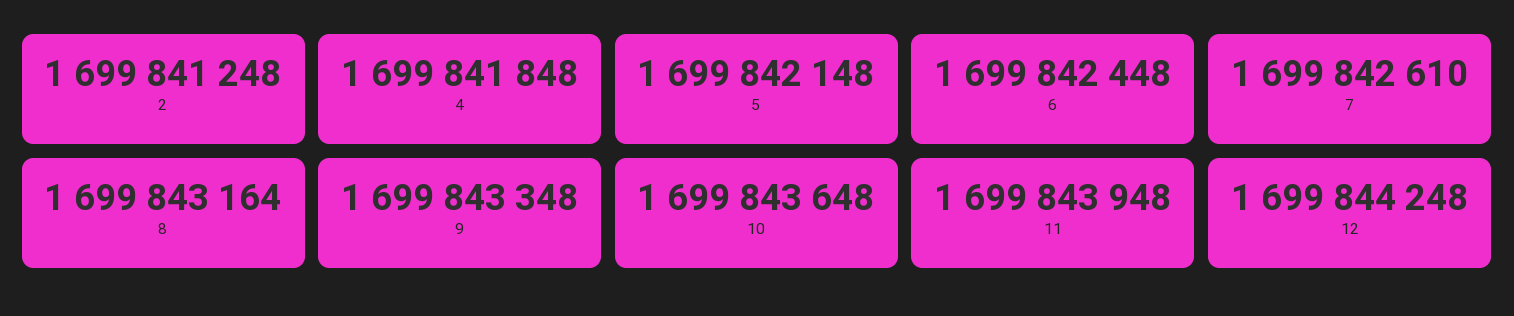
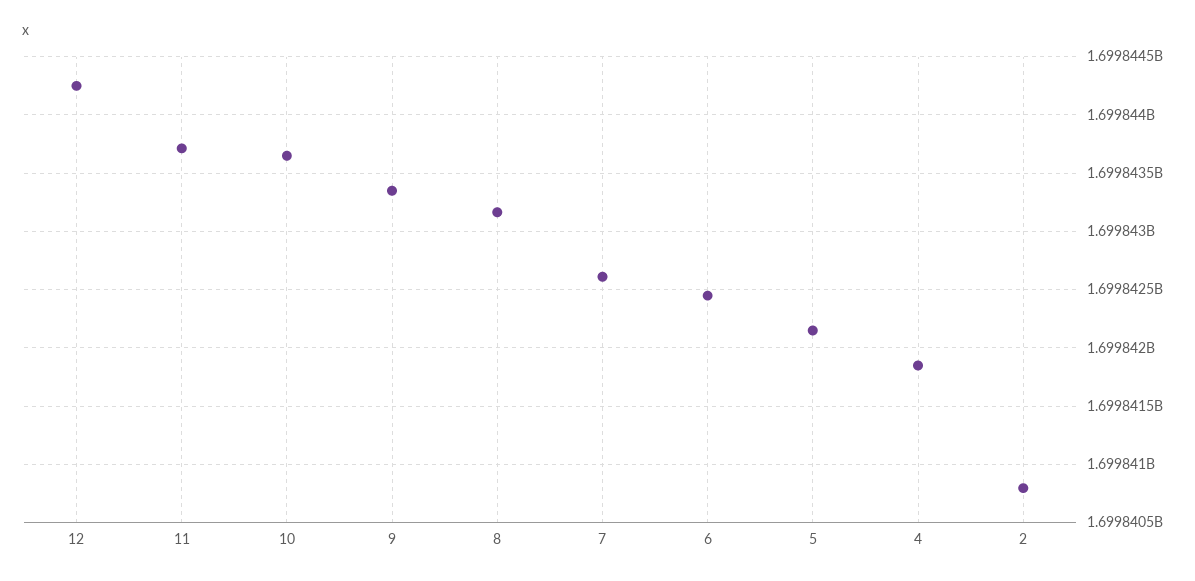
  {
-   "2": 1699841248,
+   "2": 1699840800,
    "4": 1699841848,
    "5": 1699842148,
    "6": 1699842448,
    "7": 1699842610,
    "8": 1699843164,
    "9": 1699843348,
    "10": 1699843648,
-   "11": 1699843948,
+   "11": 1699843700,
    "12": 1699844248
  }

